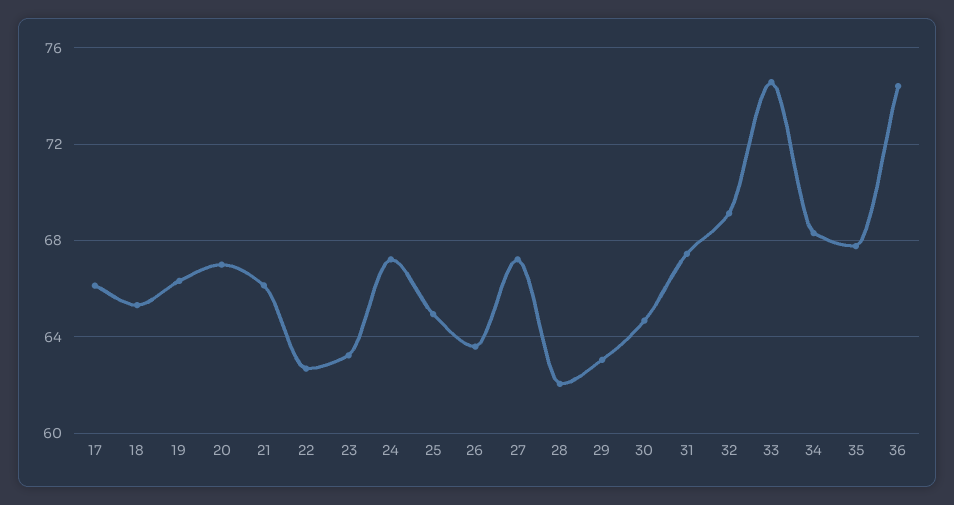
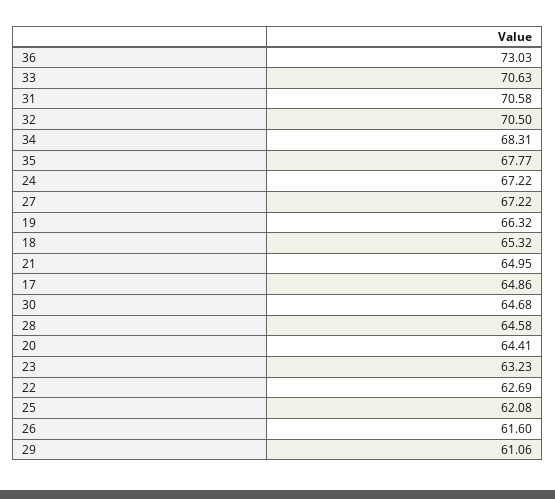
  {
-   "17": 66,
+   "17": 64.86,
    "18": 65.32,
    "19": 66.32,
-   "20": 67,
+   "20": 64.41,
-   "21": 66,
+   "21": 64.95,
    "22": 62.69,
    "23": 63.23,
    "24": 67.22,
-   "25": 65,
+   "25": 62.08,
-   "26": 63.5,
+   "26": 61.6,
    "27": 67.22,
-   "28": 62,
+   "28": 64.58,
-   "29": 63,
+   "29": 61.06,
    "30": 64.68,
-   "31": 67.5,
+   "31": 70.58,
-   "32": 69,
+   "32": 70.5,
-   "33": 74.5,
+   "33": 70.63,
    "34": 68.31,
    "35": 67.77,
-   "36": 74.5
+   "36": 73.03
  }

